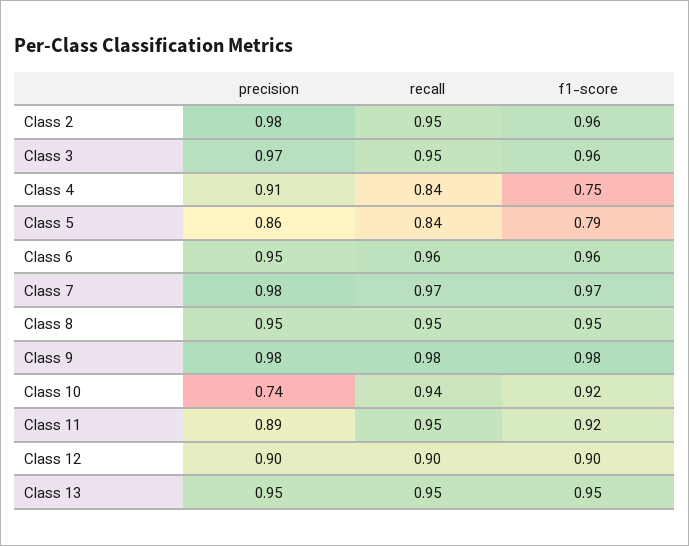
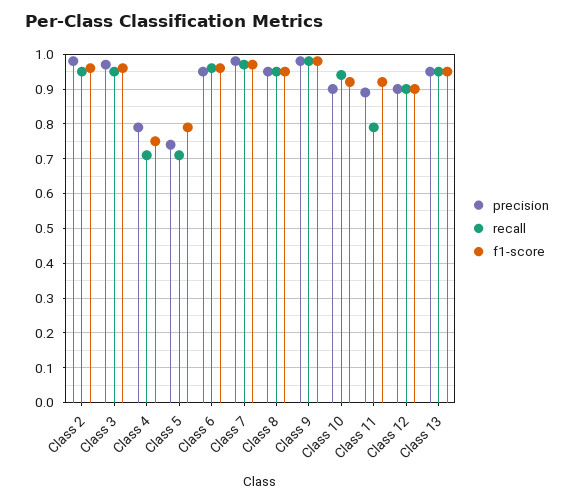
  {
    "precision": {
      "Class 2": 0.98,
      "Class 3": 0.97,
-     "Class 4": 0.91,
+     "Class 4": 0.8,
-     "Class 5": 0.86,
+     "Class 5": 0.75,
      "Class 6": 0.95,
      "Class 7": 0.98,
      "Class 8": 0.95,
      "Class 9": 0.98,
-     "Class 10": 0.74,
+     "Class 10": 0.9,
      "Class 11": 0.89,
      "Class 12": 0.9,
      "Class 13": 0.95
    },
    "recall": {
      "Class 2": 0.95,
      "Class 3": 0.95,
-     "Class 4": 0.84,
+     "Class 4": 0.7,
-     "Class 5": 0.84,
+     "Class 5": 0.7,
      "Class 6": 0.96,
      "Class 7": 0.97,
      "Class 8": 0.95,
      "Class 9": 0.98,
      "Class 10": 0.94,
-     "Class 11": 0.95,
+     "Class 11": 0.8,
      "Class 12": 0.9,
      "Class 13": 0.95
    },
    "f1-score": {
      "Class 2": 0.96,
      "Class 3": 0.96,
      "Class 4": 0.75,
      "Class 5": 0.79,
      "Class 6": 0.96,
      "Class 7": 0.97,
      "Class 8": 0.95,
      "Class 9": 0.98,
      "Class 10": 0.92,
      "Class 11": 0.92,
      "Class 12": 0.9,
      "Class 13": 0.95
    }
  }

